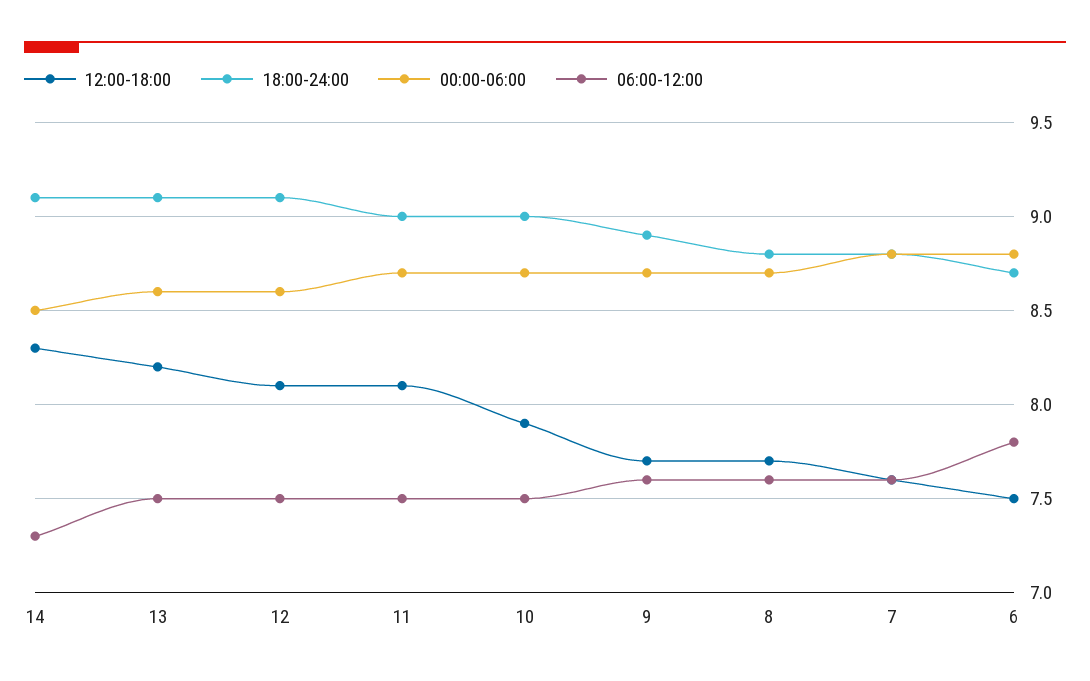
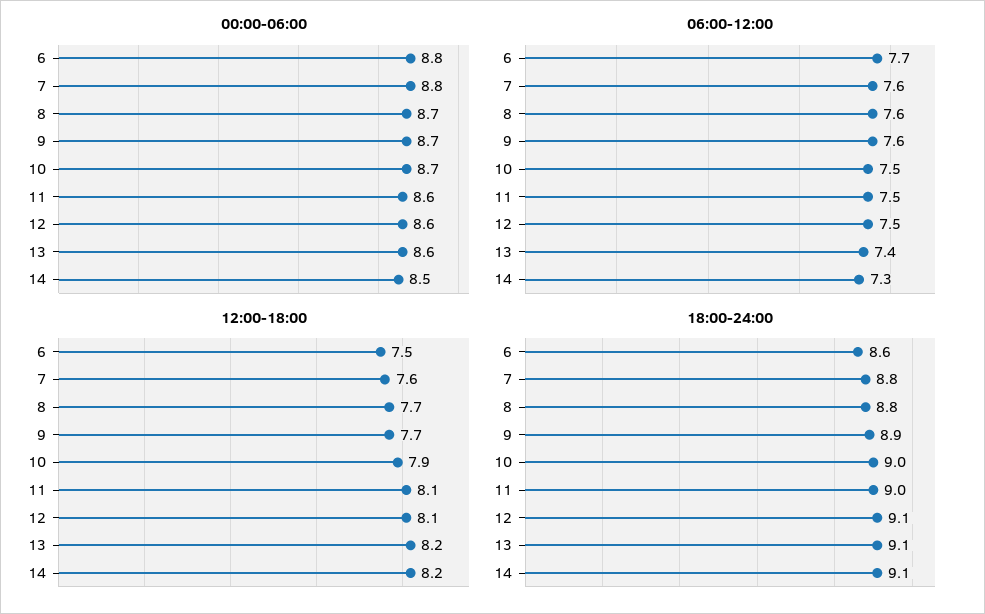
  {
    "12:00-18:00": {
-     "14": 8.3,
+     "14": 8.2,
      "13": 8.2,
      "12": 8.1,
      "11": 8.1,
      "10": 7.9,
      "9": 7.7,
      "8": 7.7,
      "7": 7.6,
      "6": 7.5
    },
    "18:00-24:00": {
      "14": 9.1,
      "13": 9.1,
      "12": 9.1,
      "11": 9,
      "10": 9,
      "9": 8.9,
      "8": 8.8,
      "7": 8.8,
-     "6": 8.7
+     "6": 8.6
    },
    "00:00-06:00": {
      "14": 8.5,
      "13": 8.6,
      "12": 8.6,
-     "11": 8.7,
+     "11": 8.6,
      "10": 8.7,
      "9": 8.7,
      "8": 8.7,
      "7": 8.8,
      "6": 8.8
    },
    "06:00-12:00": {
      "14": 7.3,
-     "13": 7.5,
+     "13": 7.4,
      "12": 7.5,
      "11": 7.5,
      "10": 7.5,
      "9": 7.6,
      "8": 7.6,
      "7": 7.6,
-     "6": 7.8
+     "6": 7.7
    }
  }

